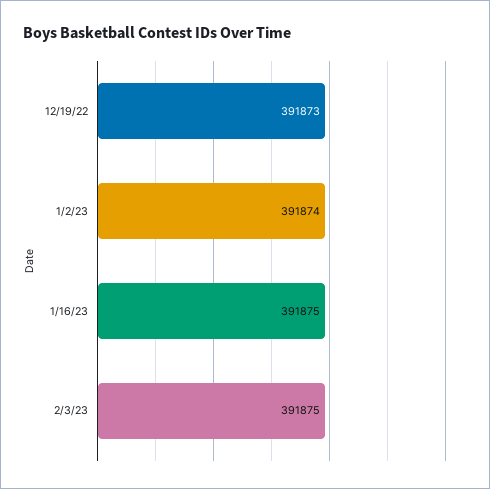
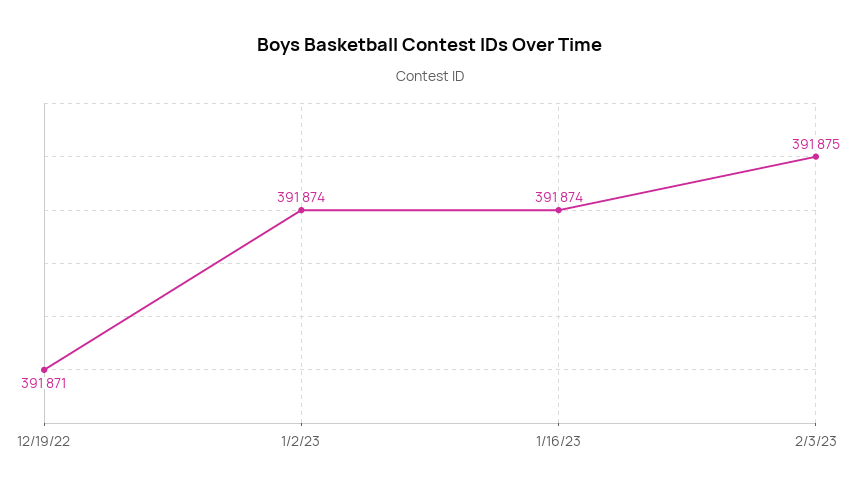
  {
-   "12/19/22": 391873,
+   "12/19/22": 391871,
    "1/2/23": 391874,
-   "1/16/23": 391875,
+   "1/16/23": 391874,
    "2/3/23": 391875
  }

